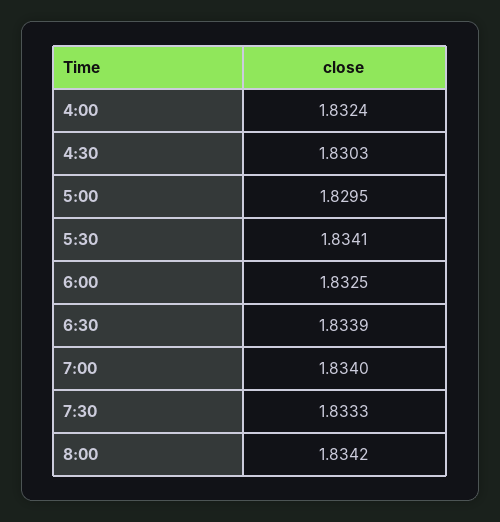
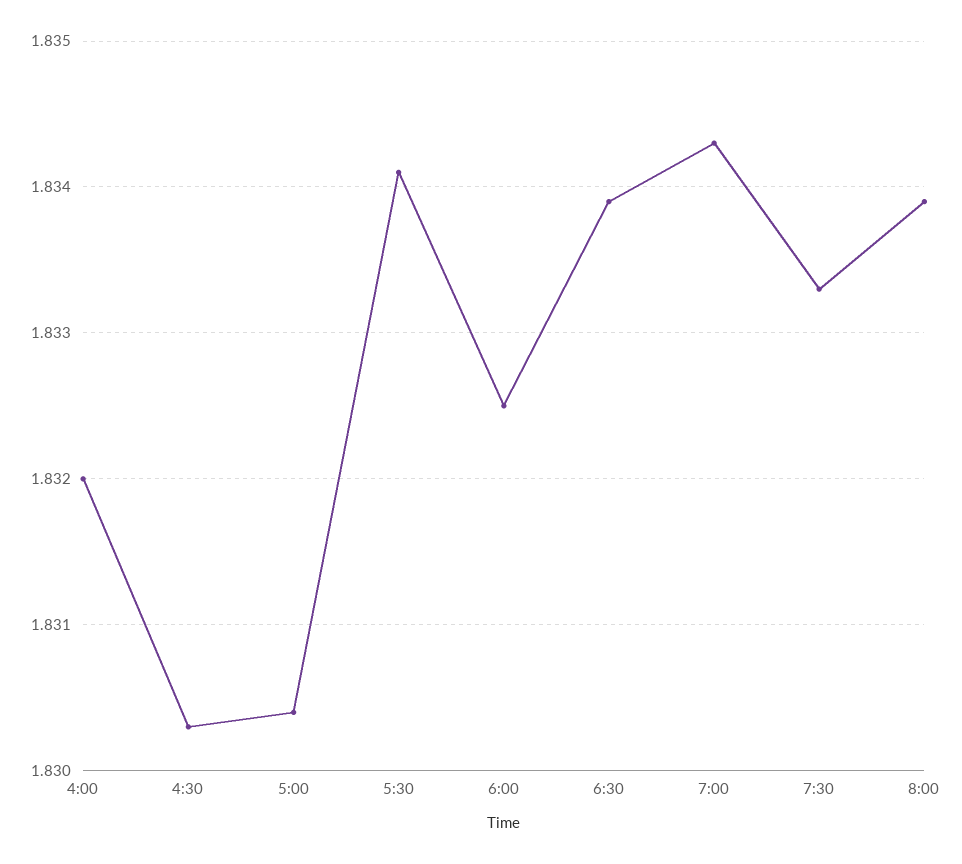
  {
-   "4:00": 1.8324,
+   "4:00": 1.832,
    "4:30": 1.8303,
-   "5:00": 1.8295,
+   "5:00": 1.8304,
    "5:30": 1.8341,
    "6:00": 1.8325,
    "6:30": 1.8339,
-   "7:00": 1.834,
+   "7:00": 1.8343,
    "7:30": 1.8333,
-   "8:00": 1.8342
+   "8:00": 1.8339
  }

